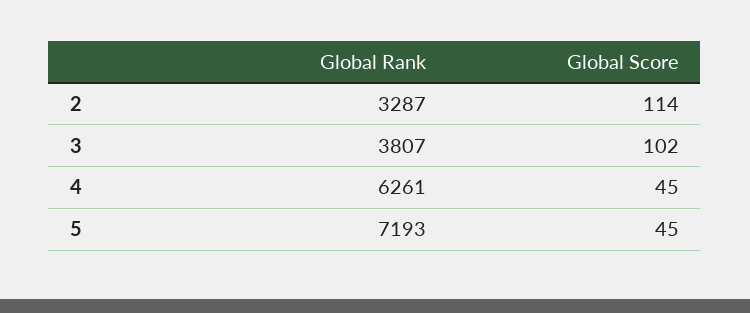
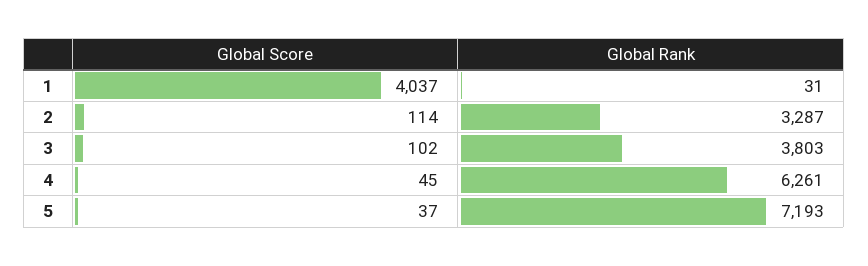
  {
    "Global Rank": {
      "2": 3287,
-     "3": 3807,
+     "3": 3803,
      "4": 6261,
-     "5": 7193
+     "5": 7193,
+     "1": 31
    },
    "Global Score": {
      "2": 114,
      "3": 102,
      "4": 45,
-     "5": 45
+     "5": 37,
+     "1": 4037
    }
  }

